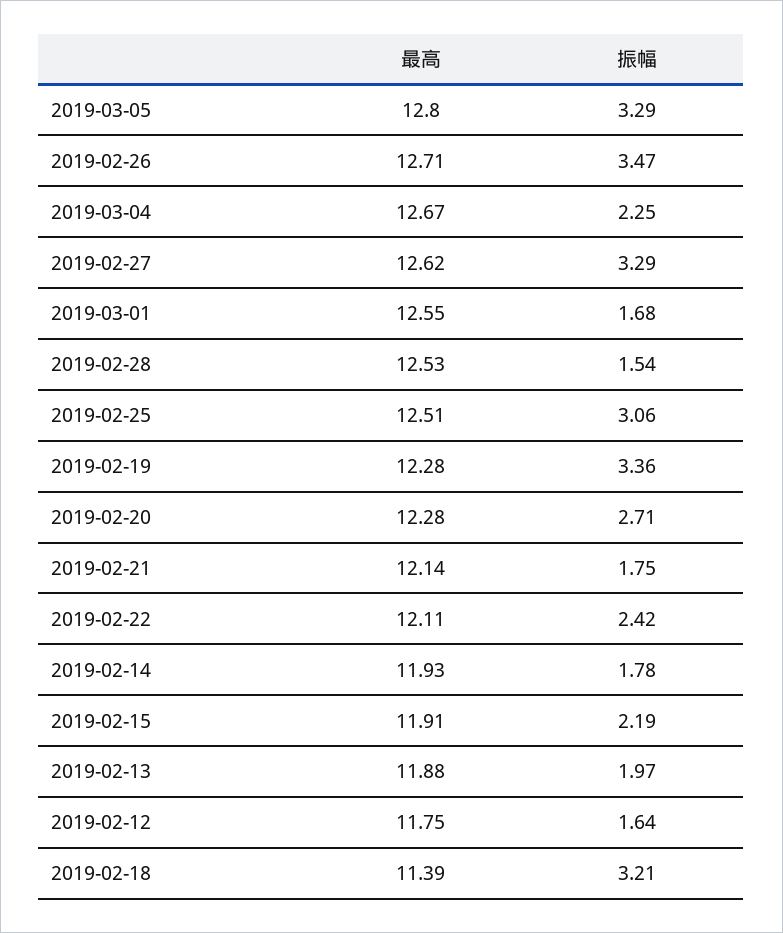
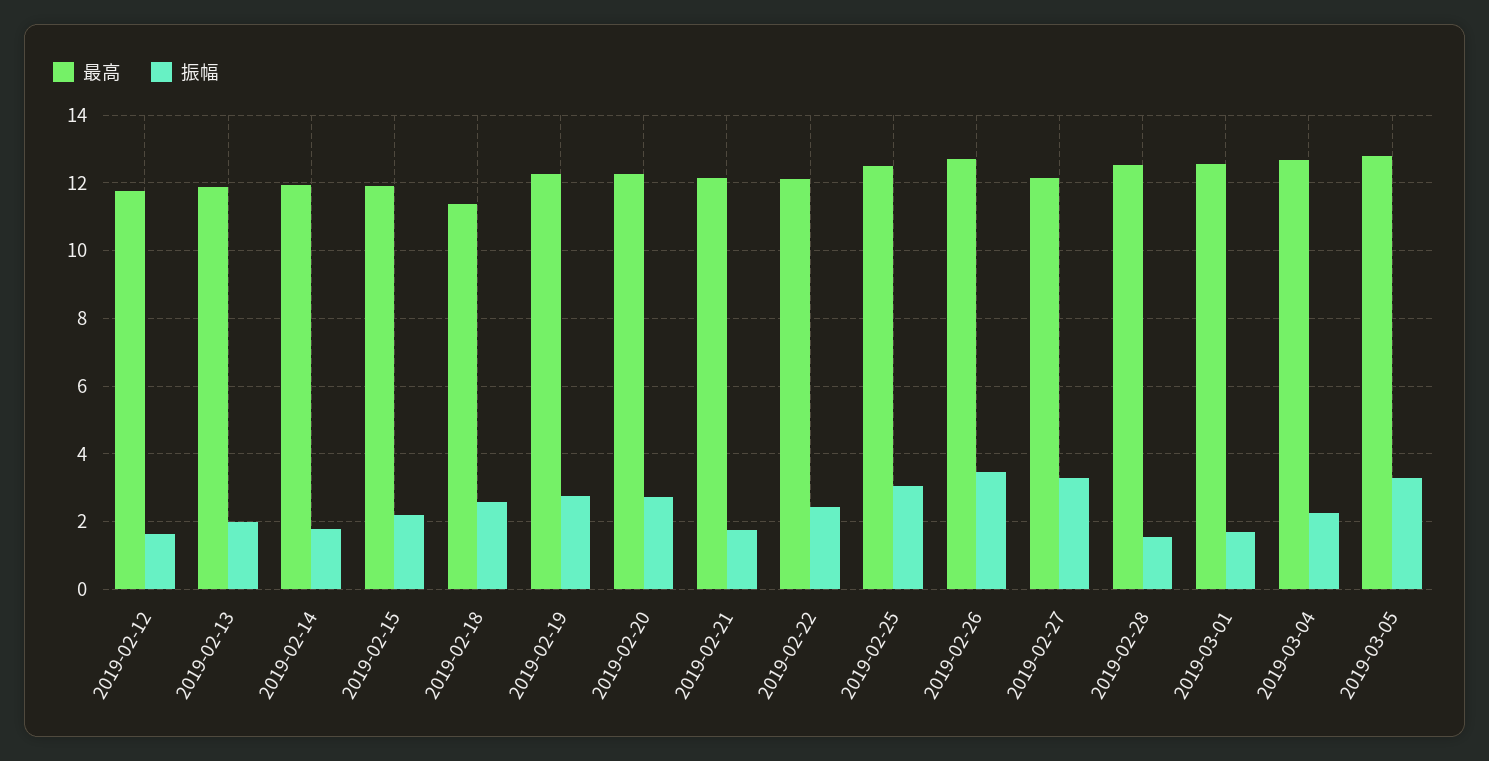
  {
    "最高": {
      "2019-03-05": 12.8,
      "2019-02-26": 12.71,
      "2019-03-04": 12.67,
-     "2019-02-27": 12.62,
+     "2019-02-27": 12.2,
      "2019-03-01": 12.55,
      "2019-02-28": 12.53,
      "2019-02-25": 12.51,
      "2019-02-19": 12.28,
      "2019-02-20": 12.28,
      "2019-02-21": 12.14,
      "2019-02-22": 12.11,
      "2019-02-14": 11.93,
      "2019-02-15": 11.91,
      "2019-02-13": 11.88,
      "2019-02-12": 11.75,
      "2019-02-18": 11.39
    },
    "振幅": {
      "2019-03-05": 3.29,
      "2019-02-26": 3.47,
      "2019-03-04": 2.25,
      "2019-02-27": 3.29,
      "2019-03-01": 1.68,
      "2019-02-28": 1.54,
      "2019-02-25": 3.06,
-     "2019-02-19": 3.36,
+     "2019-02-19": 2.8,
      "2019-02-20": 2.71,
      "2019-02-21": 1.75,
      "2019-02-22": 2.42,
      "2019-02-14": 1.78,
      "2019-02-15": 2.19,
      "2019-02-13": 1.97,
      "2019-02-12": 1.64,
-     "2019-02-18": 3.21
+     "2019-02-18": 2.6
    }
  }

